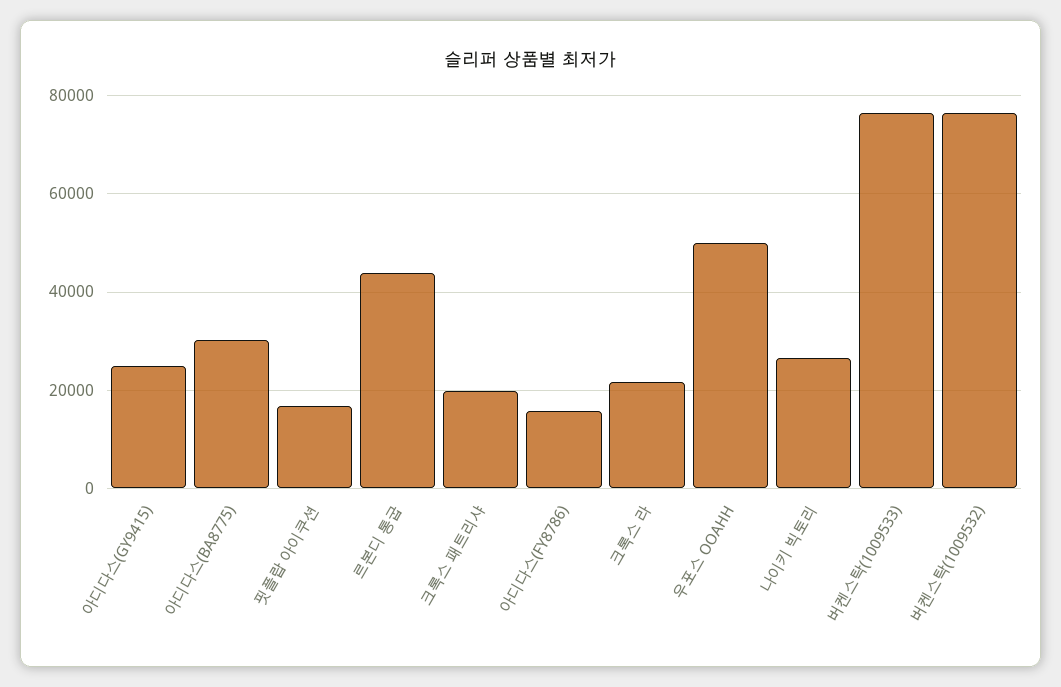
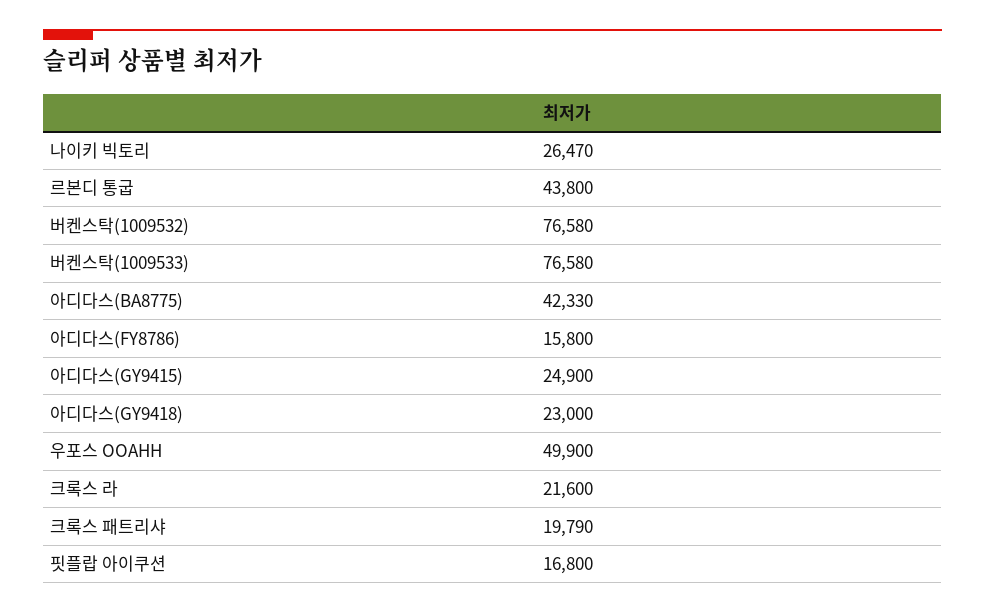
  {
    "아디다스(GY9415)": 24900,
-   "아디다스(BA8775)": 30000,
+   "아디다스(BA8775)": 42330,
    "핏플랍 아이쿠션": 16800,
    "르본디 통굽": 43800,
    "크록스 패트리샤": 19790,
    "아디다스(FY8786)": 15800,
    "크록스 라": 21600,
    "우포스 OOAHH": 49900,
    "나이키 빅토리": 26470,
    "버켄스탁(1009533)": 76580,
-   "버켄스탁(1009532)": 76580
+   "버켄스탁(1009532)": 76580,
+   "아디다스(GY9418)": 23000
  }

